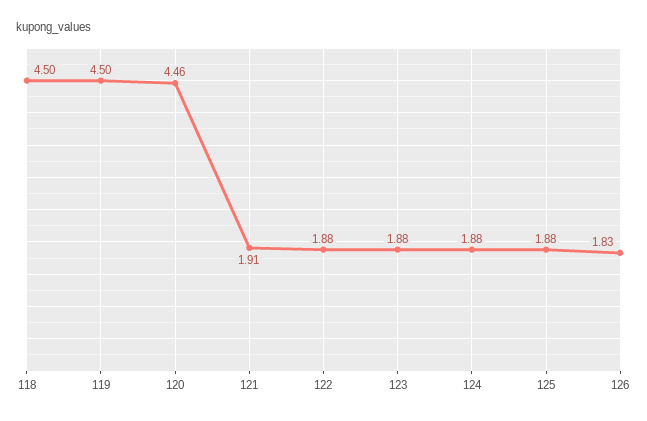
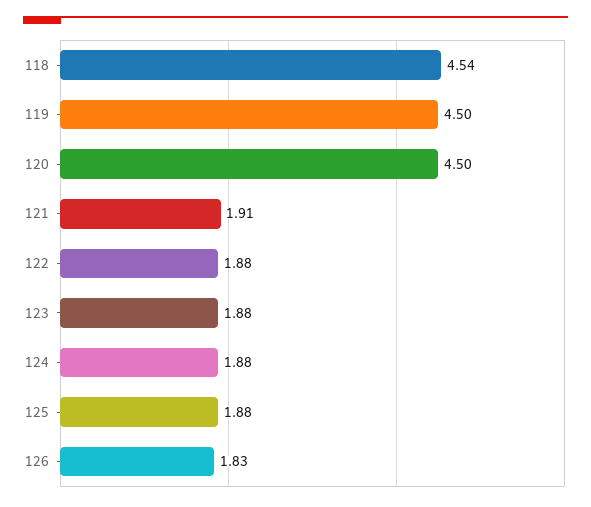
  {
-   "118": 4.5,
+   "118": 4.54,
    "119": 4.5,
-   "120": 4.46,
+   "120": 4.5,
    "121": 1.91,
    "122": 1.88,
    "123": 1.88,
    "124": 1.88,
    "125": 1.88,
    "126": 1.83
  }

